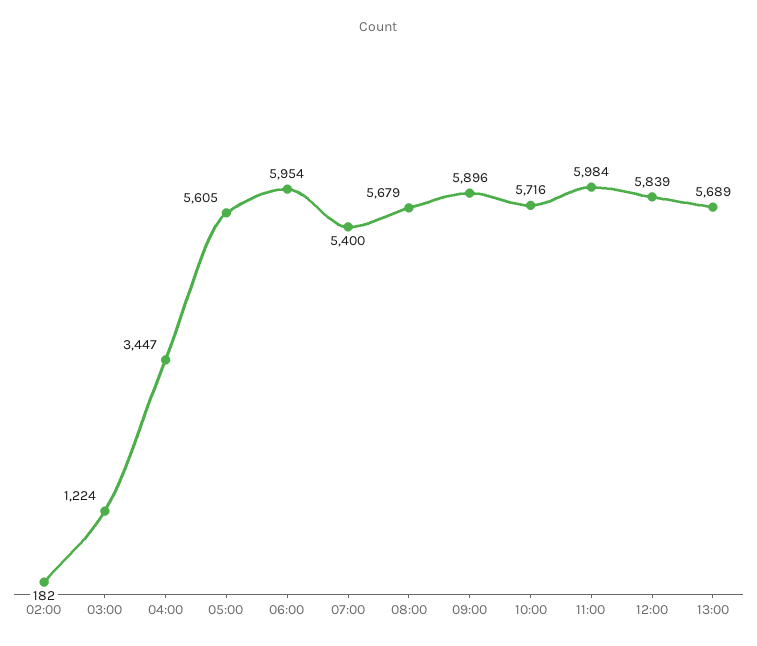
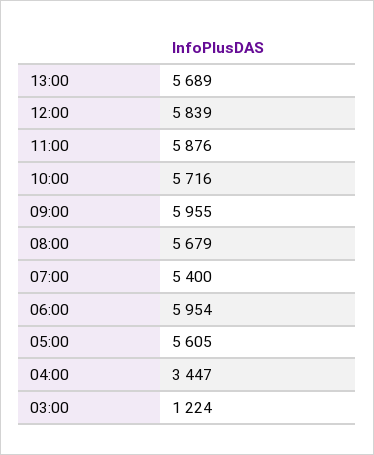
  {
-   "02:00": 182,
    "03:00": 1224,
    "04:00": 3447,
    "05:00": 5605,
    "06:00": 5954,
    "07:00": 5400,
    "08:00": 5679,
-   "09:00": 5896,
+   "09:00": 5955,
    "10:00": 5716,
-   "11:00": 5984,
+   "11:00": 5876,
    "12:00": 5839,
    "13:00": 5689
  }

